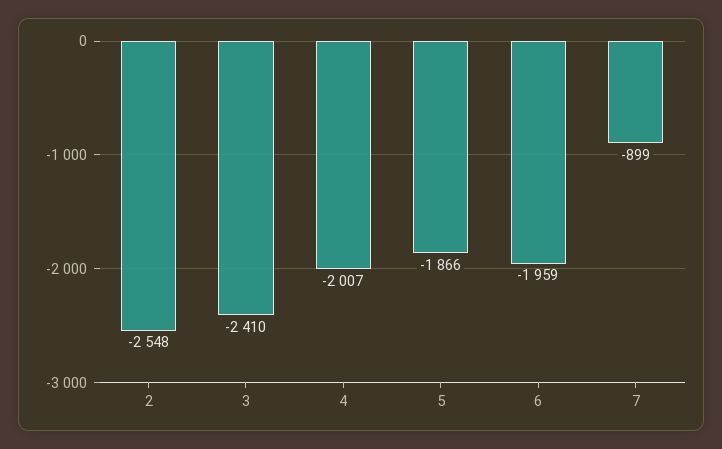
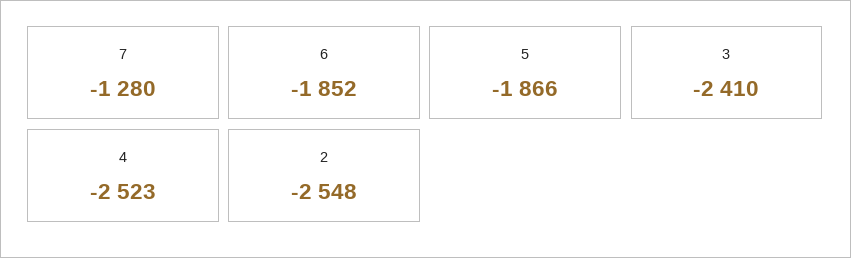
  {
    "2": -2548,
    "3": -2410,
-   "4": -2007,
+   "4": -2523,
    "5": -1866,
-   "6": -1959,
+   "6": -1852,
-   "7": -899
+   "7": -1280
  }

